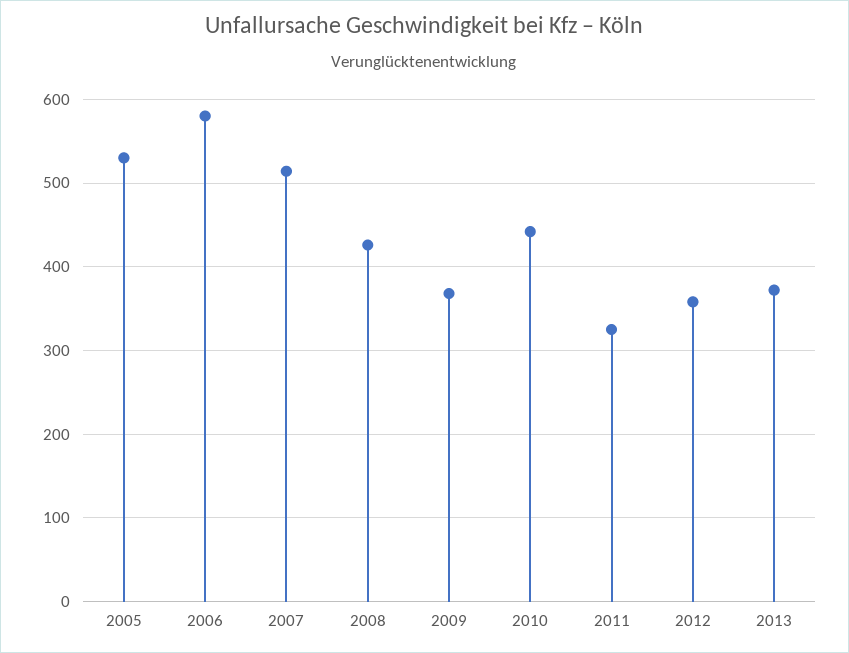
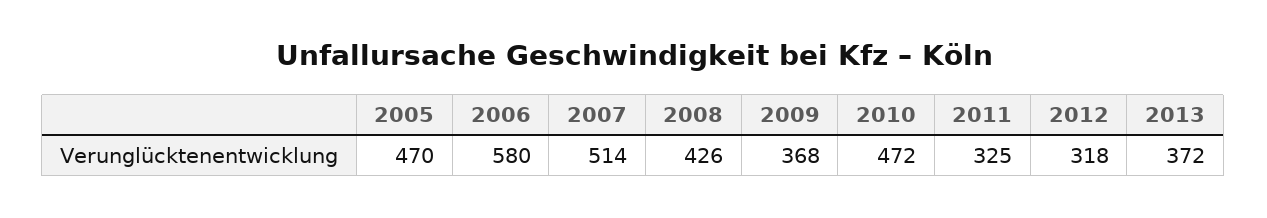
  {
-   "2005": 530,
+   "2005": 470,
    "2006": 580,
    "2007": 514,
    "2008": 426,
    "2009": 368,
-   "2010": 440,
+   "2010": 472,
    "2011": 325,
-   "2012": 360,
+   "2012": 318,
    "2013": 372
  }

